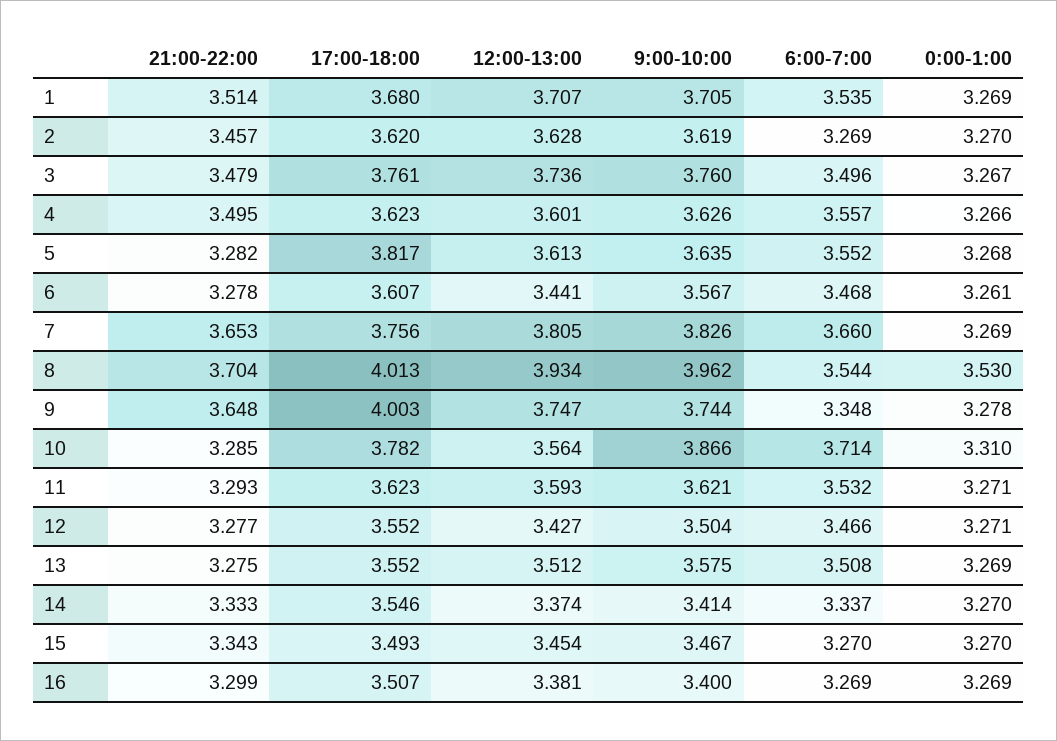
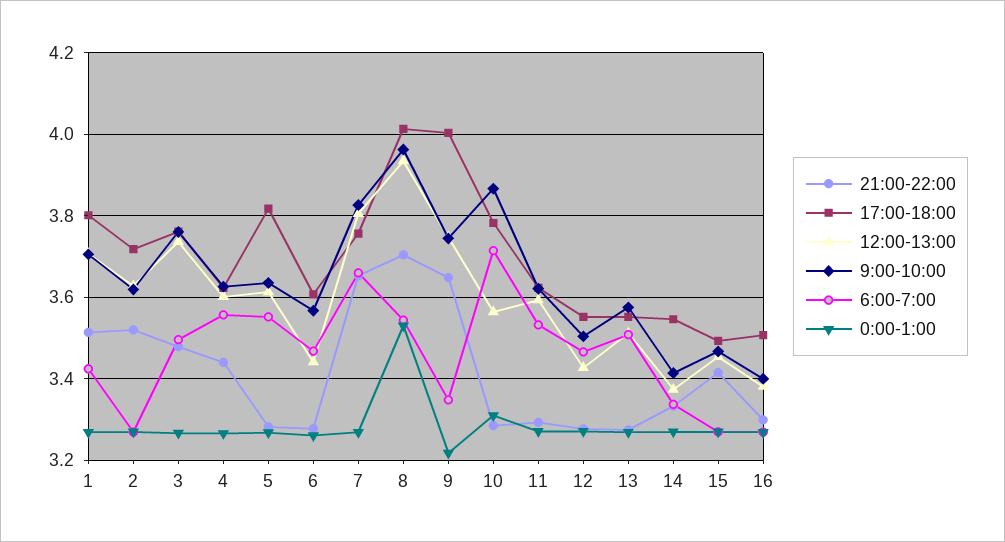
  {
    "21:00-22:00": {
      "1": 3.514,
-     "2": 3.457,
+     "2": 3.52,
      "3": 3.479,
-     "4": 3.495,
+     "4": 3.44,
      "5": 3.282,
      "6": 3.278,
      "7": 3.653,
      "8": 3.704,
      "9": 3.648,
      "10": 3.285,
      "11": 3.293,
      "12": 3.277,
      "13": 3.275,
      "14": 3.333,
-     "15": 3.343,
+     "15": 3.42,
      "16": 3.299
    },
    "17:00-18:00": {
-     "1": 3.68,
+     "1": 3.8,
-     "2": 3.62,
+     "2": 3.72,
      "3": 3.761,
      "4": 3.623,
      "5": 3.817,
      "6": 3.607,
      "7": 3.756,
      "8": 4.013,
      "9": 4.003,
      "10": 3.782,
      "11": 3.623,
      "12": 3.552,
      "13": 3.552,
      "14": 3.546,
      "15": 3.493,
      "16": 3.507
    },
    "12:00-13:00": {
      "1": 3.707,
      "2": 3.628,
      "3": 3.736,
      "4": 3.601,
      "5": 3.613,
      "6": 3.441,
      "7": 3.805,
      "8": 3.934,
      "9": 3.747,
      "10": 3.564,
      "11": 3.593,
      "12": 3.427,
      "13": 3.512,
      "14": 3.374,
      "15": 3.454,
      "16": 3.381
    },
    "9:00-10:00": {
      "1": 3.705,
      "2": 3.619,
      "3": 3.76,
      "4": 3.626,
      "5": 3.635,
      "6": 3.567,
      "7": 3.826,
      "8": 3.962,
      "9": 3.744,
      "10": 3.866,
      "11": 3.621,
      "12": 3.504,
      "13": 3.575,
      "14": 3.414,
      "15": 3.467,
      "16": 3.4
    },
    "6:00-7:00": {
-     "1": 3.535,
+     "1": 3.42,
      "2": 3.269,
      "3": 3.496,
      "4": 3.557,
      "5": 3.552,
      "6": 3.468,
      "7": 3.66,
      "8": 3.544,
      "9": 3.348,
      "10": 3.714,
      "11": 3.532,
      "12": 3.466,
      "13": 3.508,
      "14": 3.337,
      "15": 3.27,
      "16": 3.269
    },
    "0:00-1:00": {
      "1": 3.269,
      "2": 3.27,
      "3": 3.267,
      "4": 3.266,
      "5": 3.268,
      "6": 3.261,
      "7": 3.269,
      "8": 3.53,
-     "9": 3.278,
+     "9": 3.22,
      "10": 3.31,
      "11": 3.271,
      "12": 3.271,
      "13": 3.269,
      "14": 3.27,
      "15": 3.27,
      "16": 3.269
    }
  }

